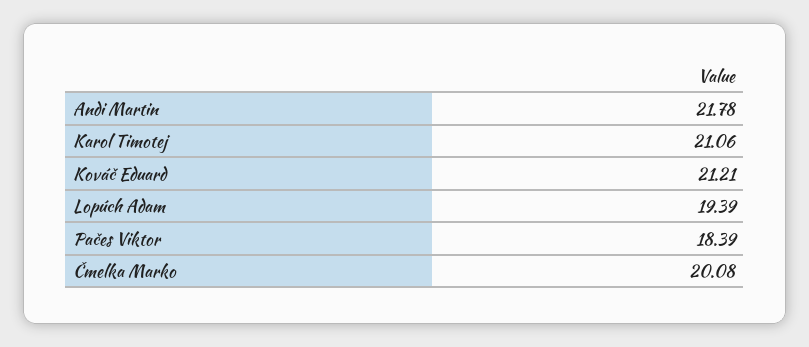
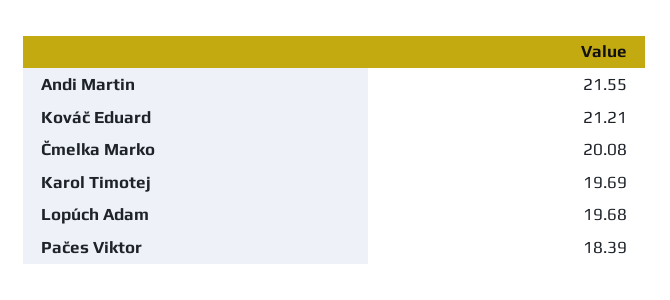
  {
-   "Andi Martin": 21.78,
+   "Andi Martin": 21.55,
-   "Karol Timotej": 21.06,
+   "Karol Timotej": 19.69,
    "Kováč Eduard": 21.21,
-   "Lopúch Adam": 19.39,
+   "Lopúch Adam": 19.68,
    "Pačes Viktor": 18.39,
    "Čmelka Marko": 20.08
  }

